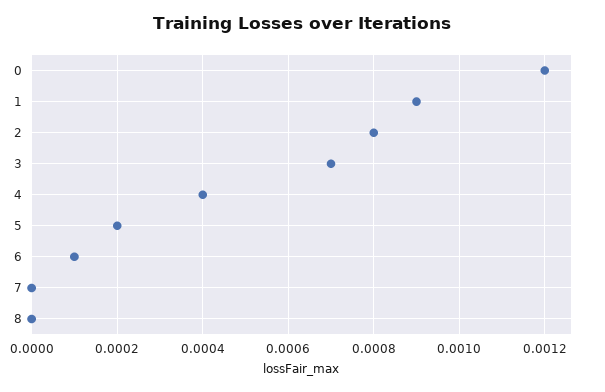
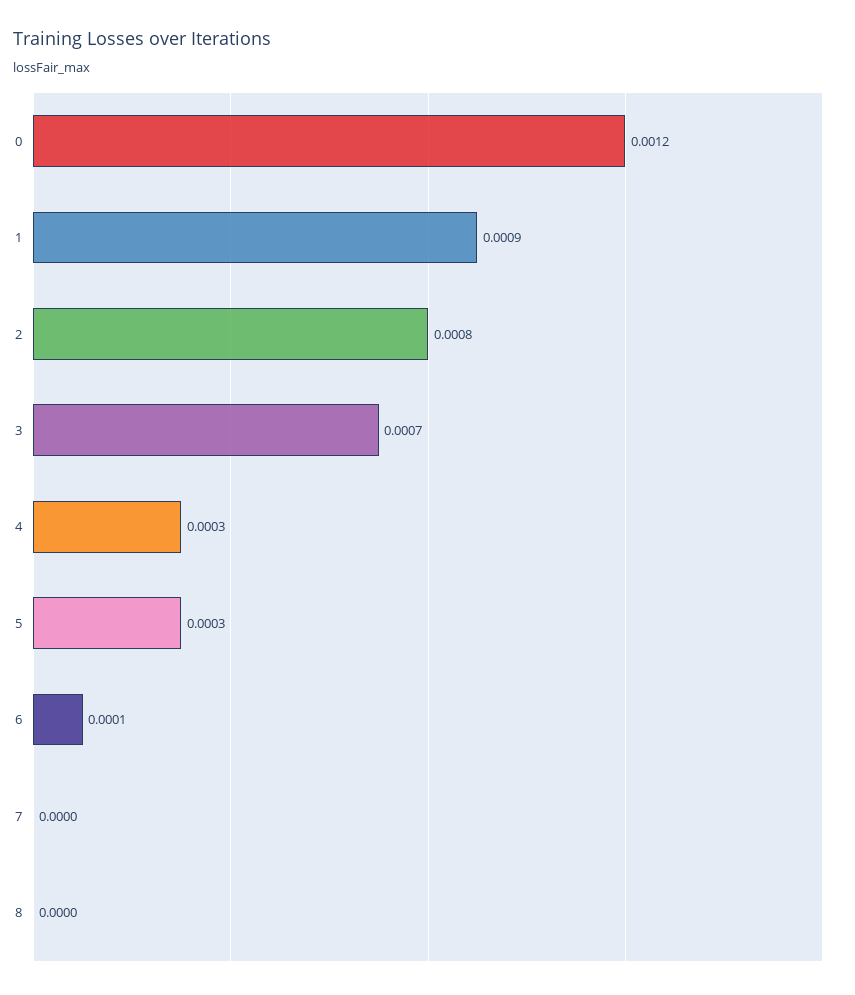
  {
    "0": 0.0012,
    "1": 0.0009,
    "2": 0.0008,
    "3": 0.0007,
-   "4": 0.0004,
+   "4": 0.0003,
-   "5": 0.0002,
+   "5": 0.0003,
    "6": 0.0001,
    "7": 0,
    "8": 0
  }

